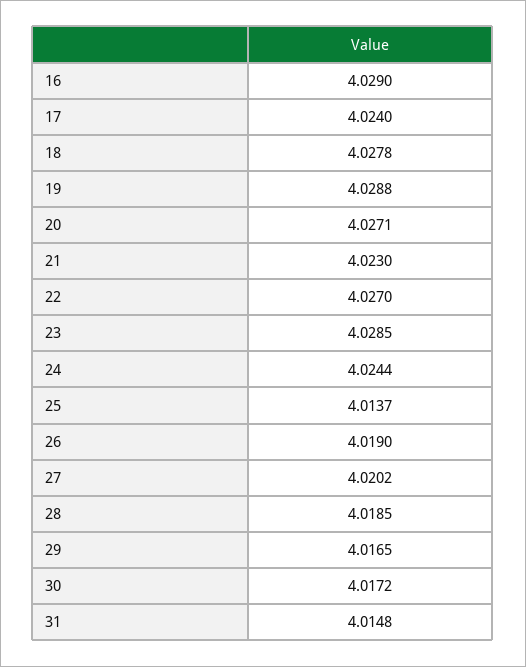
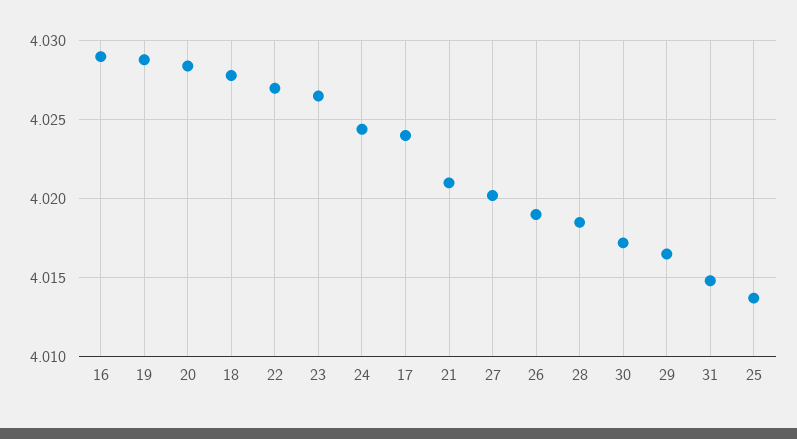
  {
    "16": 4.029,
    "17": 4.024,
    "18": 4.0278,
    "19": 4.0288,
-   "20": 4.0271,
+   "20": 4.0285,
-   "21": 4.023,
+   "21": 4.021,
    "22": 4.027,
-   "23": 4.0285,
+   "23": 4.0265,
    "24": 4.0244,
    "25": 4.0137,
    "26": 4.019,
    "27": 4.0202,
    "28": 4.0185,
    "29": 4.0165,
    "30": 4.0172,
    "31": 4.0148
  }

